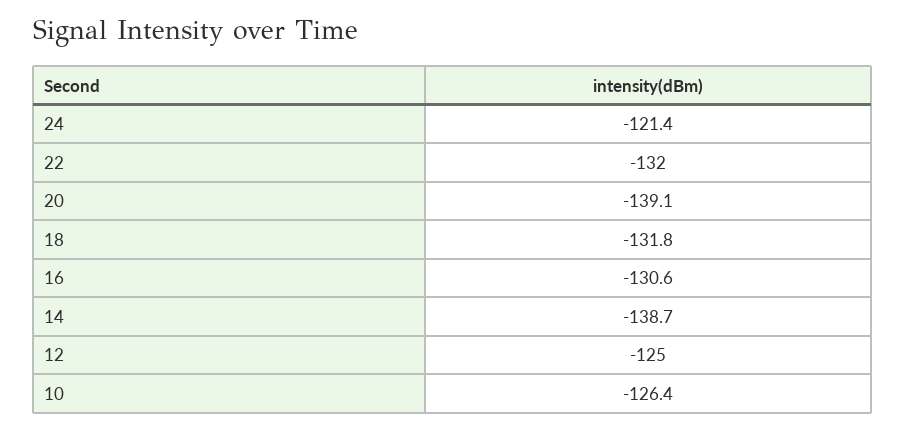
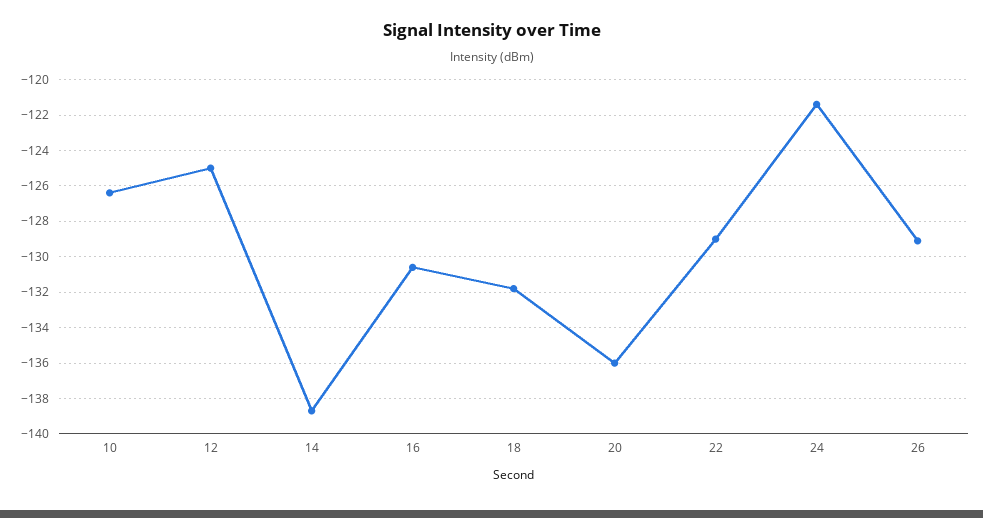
  {
    "24": -121.4,
-   "22": -132,
+   "22": -129,
-   "20": -139.1,
+   "20": -136,
    "18": -131.8,
    "16": -130.6,
    "14": -138.7,
    "12": -125,
-   "10": -126.4
+   "10": -126.4,
+   "26": -129
  }

